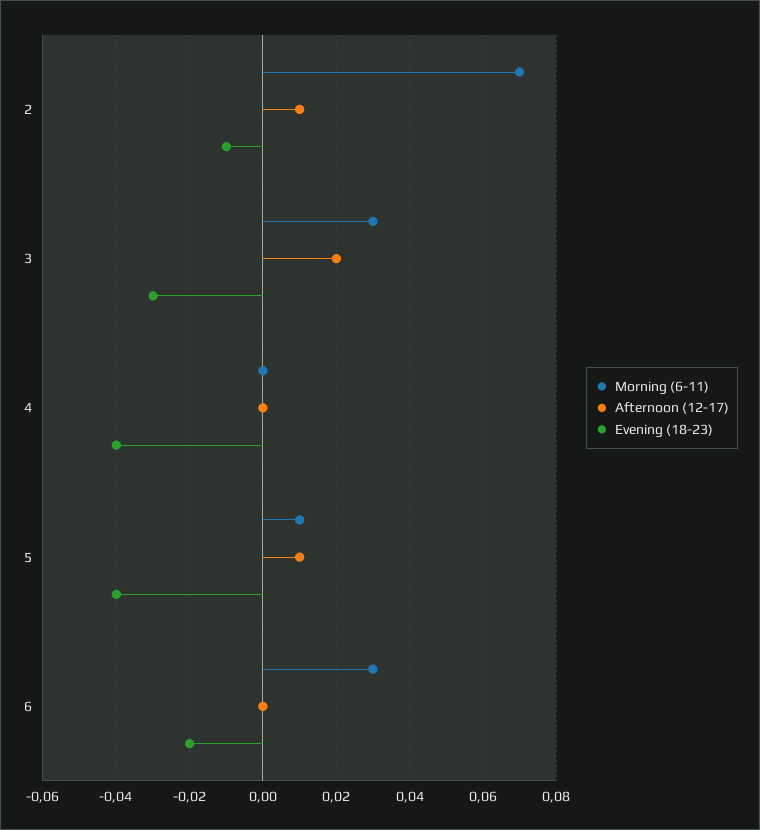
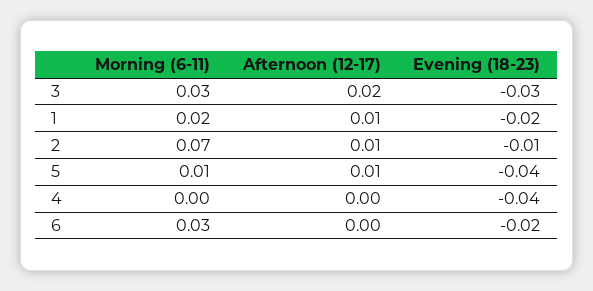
  {
    "Morning (6-11)": {
      "2": 0.07,
      "3": 0.03,
      "4": 0,
      "5": 0.01,
-     "6": 0.03
+     "6": 0.03,
+     "1": 0.02
    },
    "Afternoon (12-17)": {
      "2": 0.01,
      "3": 0.02,
      "4": 0,
      "5": 0.01,
-     "6": 0
+     "6": 0,
+     "1": 0.01
    },
    "Evening (18-23)": {
      "2": -0.01,
      "3": -0.03,
      "4": -0.04,
      "5": -0.04,
-     "6": -0.02
+     "6": -0.02,
+     "1": -0.02
    }
  }

